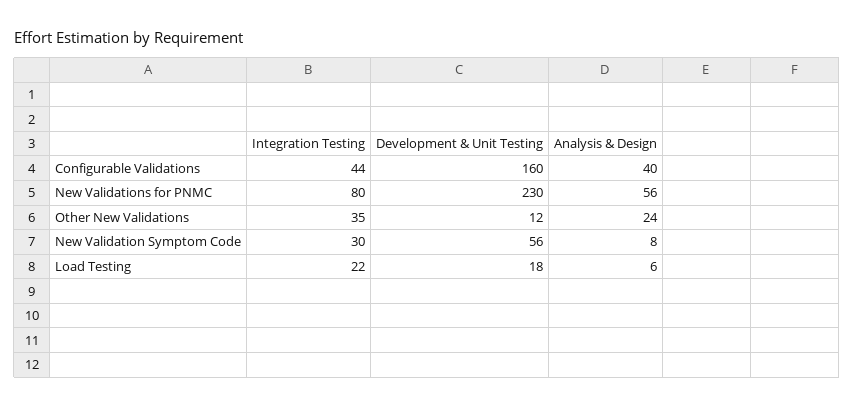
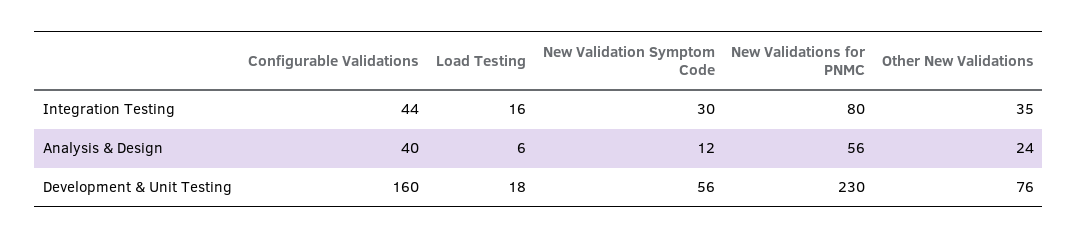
  {
    "Integration Testing": {
      "Configurable Validations": 44,
      "New Validations for PNMC": 80,
      "Other New Validations": 35,
      "New Validation Symptom Code": 30,
-     "Load Testing": 22
+     "Load Testing": 16
    },
    "Development & Unit Testing": {
      "Configurable Validations": 160,
      "New Validations for PNMC": 230,
-     "Other New Validations": 12,
+     "Other New Validations": 76,
      "New Validation Symptom Code": 56,
      "Load Testing": 18
    },
    "Analysis & Design": {
      "Configurable Validations": 40,
      "New Validations for PNMC": 56,
      "Other New Validations": 24,
-     "New Validation Symptom Code": 8,
+     "New Validation Symptom Code": 12,
      "Load Testing": 6
    }
  }

